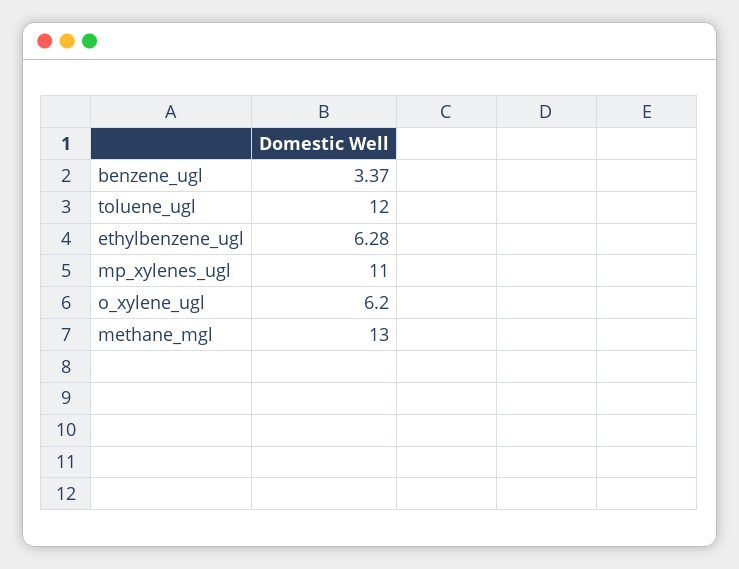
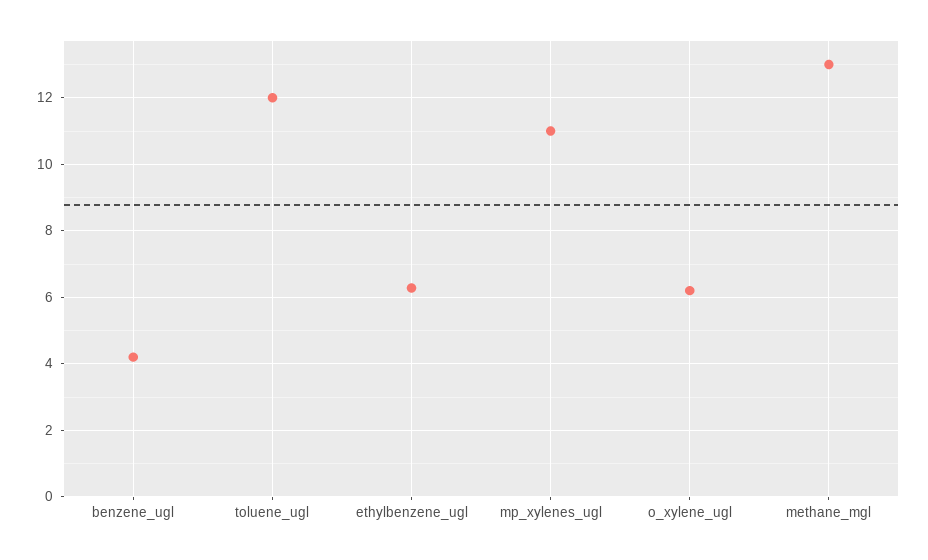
  {
-   "benzene_ugl": 3.37,
+   "benzene_ugl": 4.2,
    "toluene_ugl": 12,
    "ethylbenzene_ugl": 6.28,
    "mp_xylenes_ugl": 11,
    "o_xylene_ugl": 6.2,
    "methane_mgl": 13
  }

